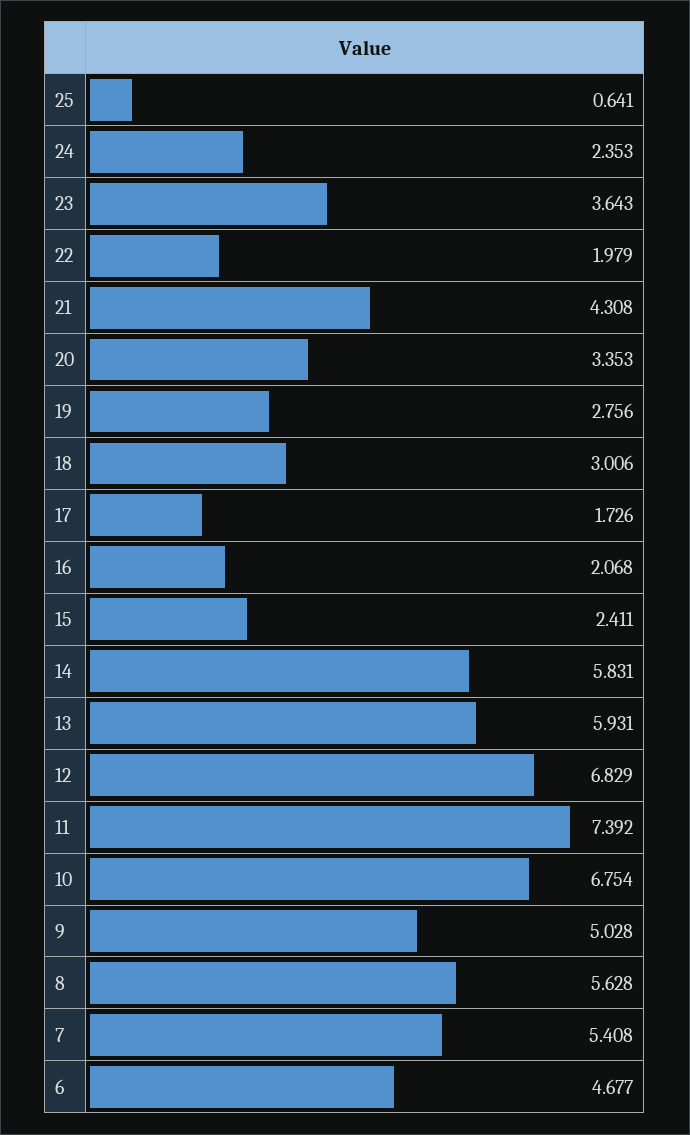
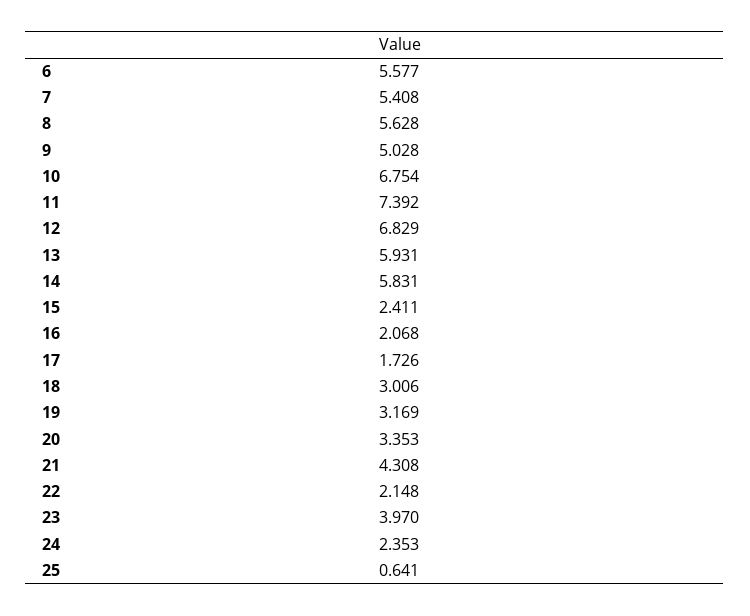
  {
    "25": 0.641,
    "24": 2.353,
-   "23": 3.643,
+   "23": 3.97,
-   "22": 1.979,
+   "22": 2.148,
    "21": 4.308,
    "20": 3.353,
-   "19": 2.756,
+   "19": 3.169,
    "18": 3.006,
    "17": 1.726,
    "16": 2.068,
    "15": 2.411,
    "14": 5.831,
    "13": 5.931,
    "12": 6.829,
    "11": 7.392,
    "10": 6.754,
    "9": 5.028,
    "8": 5.628,
    "7": 5.408,
-   "6": 4.677
+   "6": 5.577
  }

